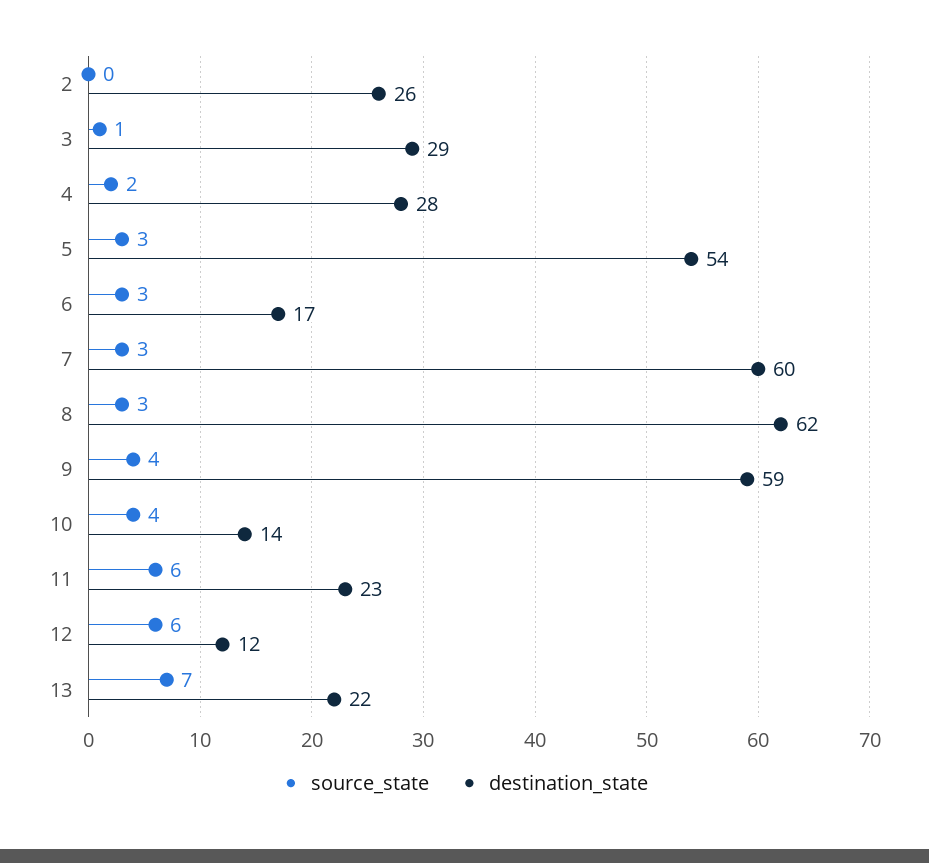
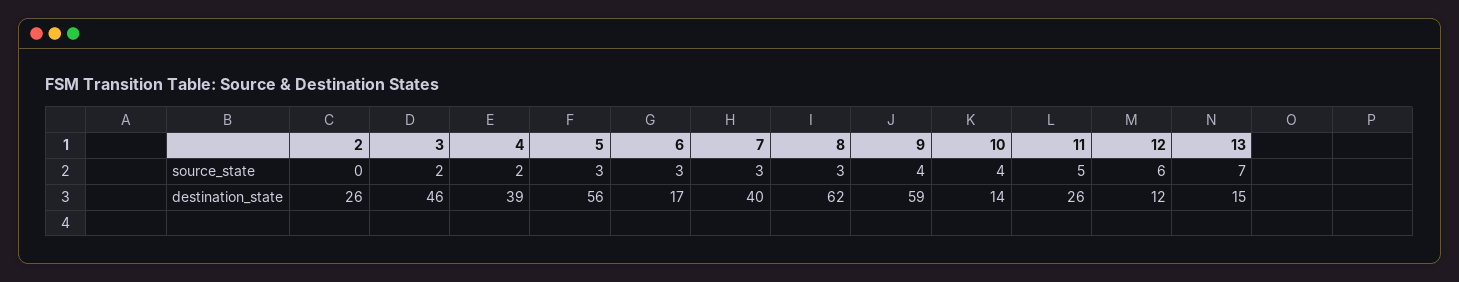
  {
    "source_state": {
      "2": 0,
-     "3": 1,
+     "3": 2,
      "4": 2,
      "5": 3,
      "6": 3,
      "7": 3,
      "8": 3,
      "9": 4,
      "10": 4,
-     "11": 6,
+     "11": 5,
      "12": 6,
      "13": 7
    },
    "destination_state": {
      "2": 26,
-     "3": 29,
+     "3": 46,
-     "4": 28,
+     "4": 39,
-     "5": 54,
+     "5": 56,
      "6": 17,
-     "7": 60,
+     "7": 40,
      "8": 62,
      "9": 59,
      "10": 14,
-     "11": 23,
+     "11": 26,
      "12": 12,
-     "13": 22
+     "13": 15
    }
  }

